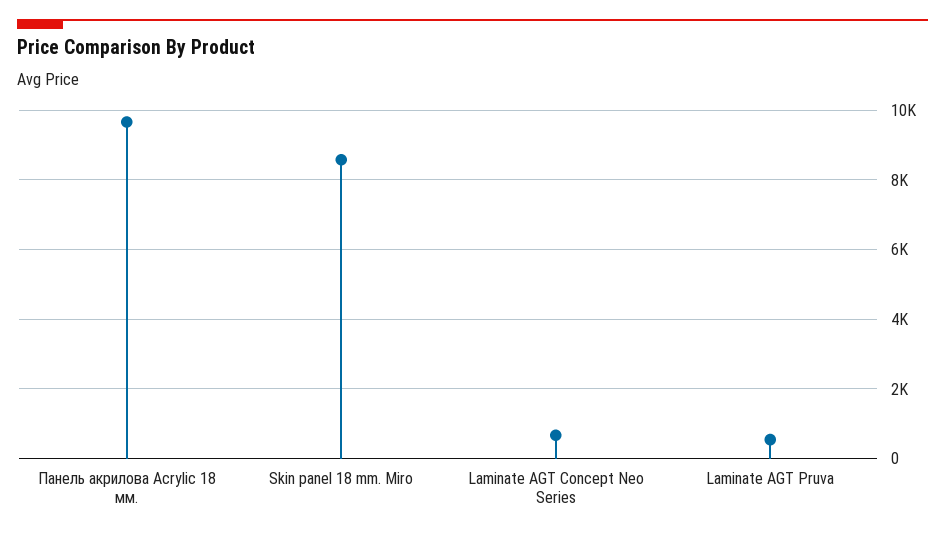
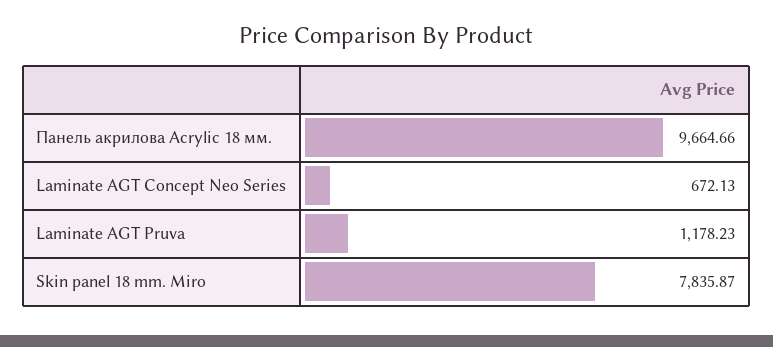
  {
    "Панель акрилова Acrylic 18 мм.": 9664.66,
-   "Skin panel 18 mm. Miro": 8600,
+   "Skin panel 18 mm. Miro": 7835.87,
    "Laminate AGT Concept Neo Series": 672.13,
-   "Laminate AGT Pruva": 600
+   "Laminate AGT Pruva": 1178.23
  }

